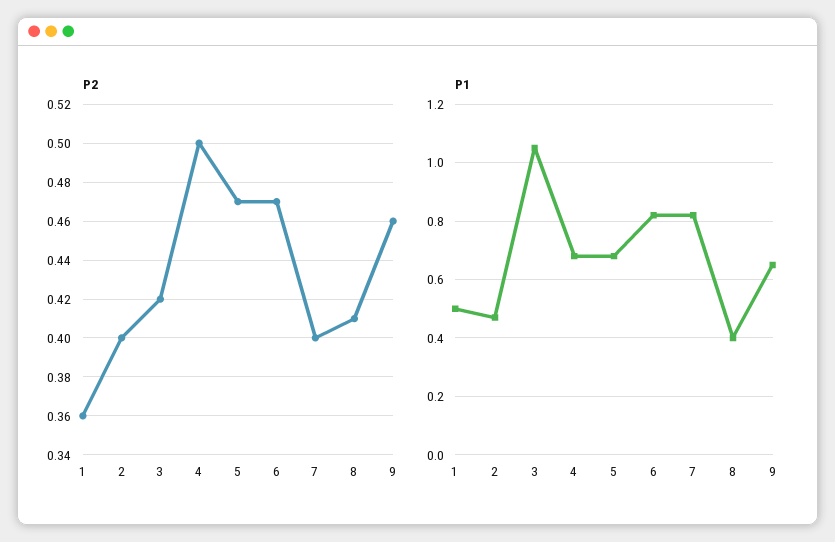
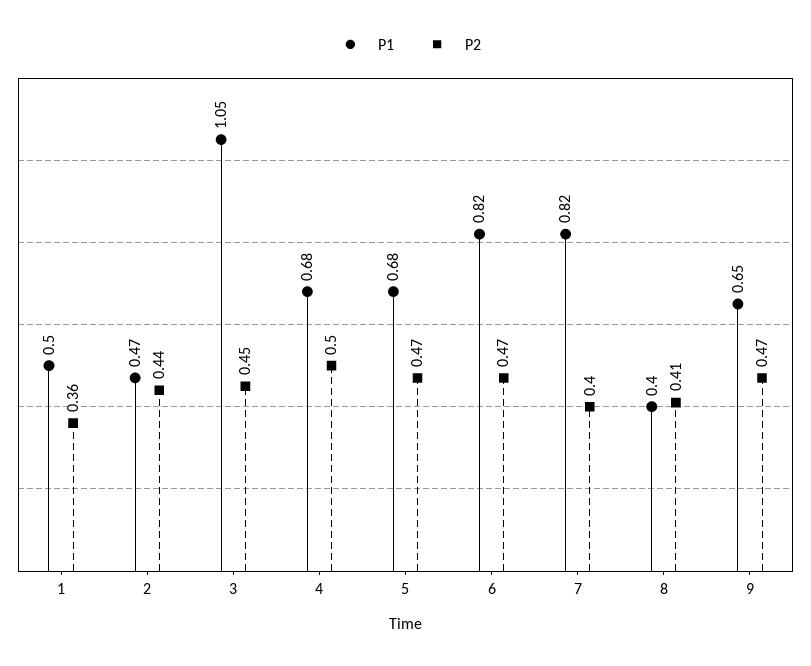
  {
    "P2": {
      "1": 0.36,
-     "2": 0.4,
+     "2": 0.44,
-     "3": 0.42,
+     "3": 0.45,
      "4": 0.5,
      "5": 0.47,
      "6": 0.47,
      "7": 0.4,
      "8": 0.41,
-     "9": 0.46
+     "9": 0.47
    },
    "P1": {
      "1": 0.5,
      "2": 0.47,
      "3": 1.05,
      "4": 0.68,
      "5": 0.68,
      "6": 0.82,
      "7": 0.82,
      "8": 0.4,
      "9": 0.65
    }
  }

